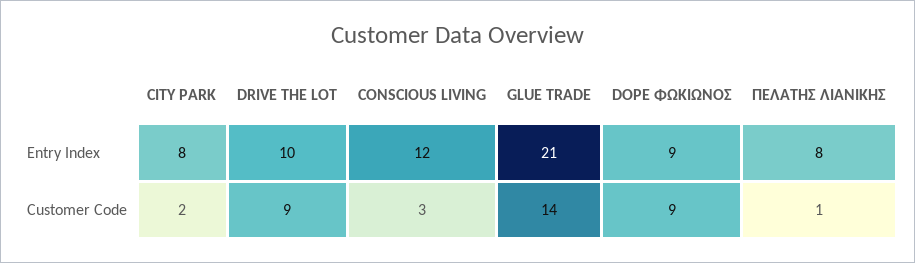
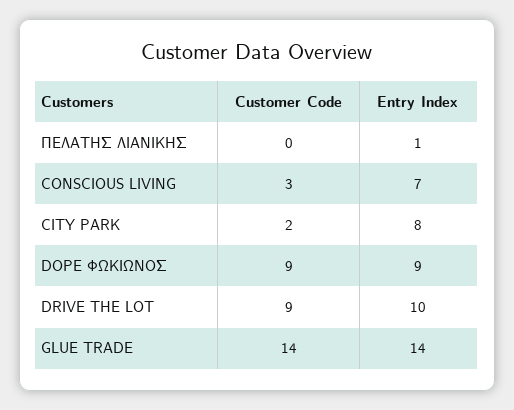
  {
    "CITY PARK": {
      "Entry Index": 8,
      "Customer Code": 2
    },
    "DRIVE THE LOT": {
      "Entry Index": 10,
      "Customer Code": 9
    },
    "CONSCIOUS LIVING": {
-     "Entry Index": 12,
+     "Entry Index": 7,
      "Customer Code": 3
    },
    "GLUE TRADE": {
-     "Entry Index": 21,
+     "Entry Index": 14,
      "Customer Code": 14
    },
    "DOPE ΦΩΚΙΩΝΟΣ": {
      "Entry Index": 9,
      "Customer Code": 9
    },
    "ΠΕΛΑΤΗΣ ΛΙΑΝΙΚΗΣ": {
-     "Entry Index": 8,
+     "Entry Index": 1,
-     "Customer Code": 1
+     "Customer Code": 0
    }
  }

